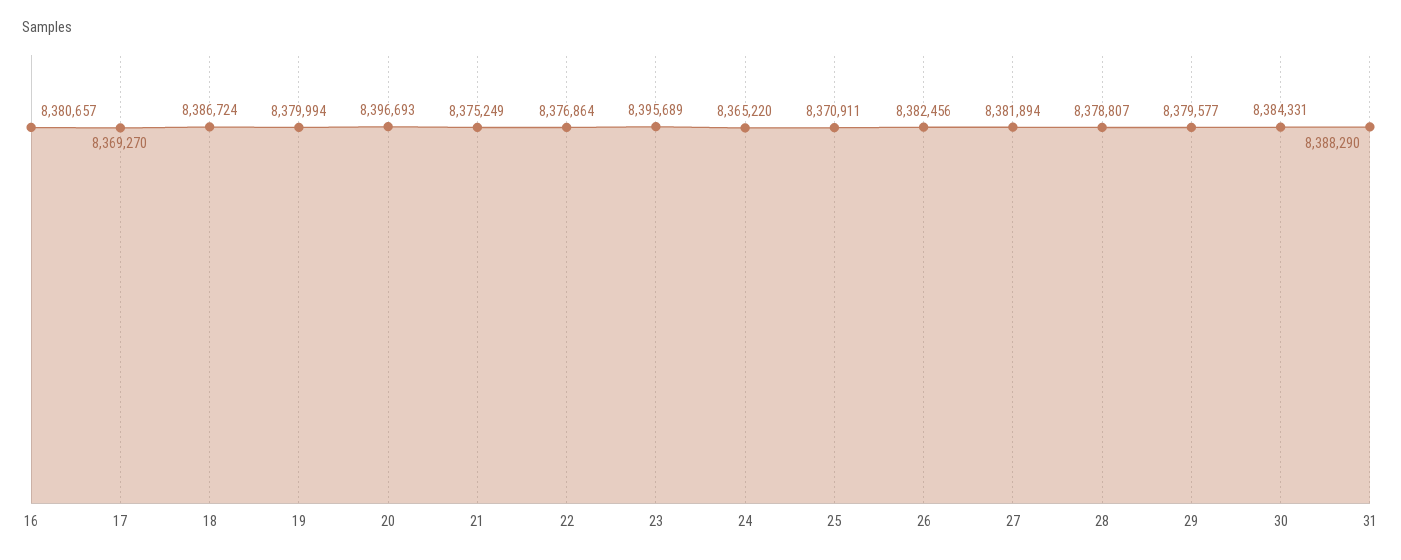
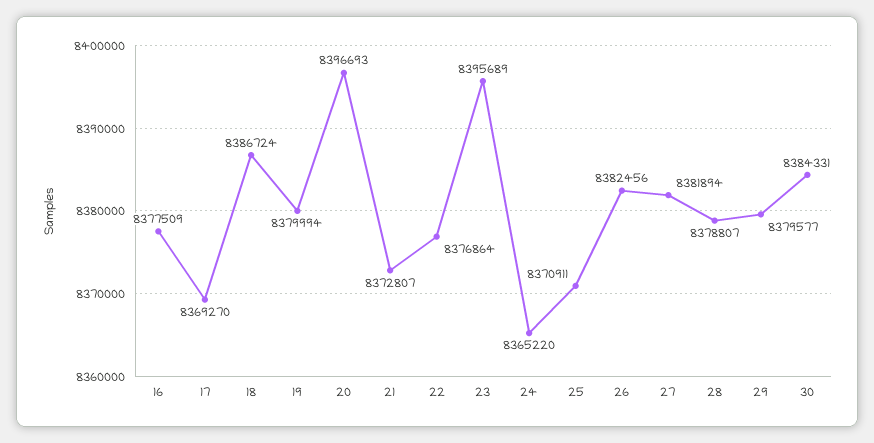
  {
-   "16": 8380657,
+   "16": 8377509,
    "17": 8369270,
    "18": 8386724,
    "19": 8379994,
    "20": 8396693,
-   "21": 8375249,
+   "21": 8372807,
    "22": 8376864,
    "23": 8395689,
    "24": 8365220,
    "25": 8370911,
    "26": 8382456,
    "27": 8381894,
    "28": 8378807,
    "29": 8379577,
-   "30": 8384331,
+   "30": 8384331
-   "31": 8388290
  }

